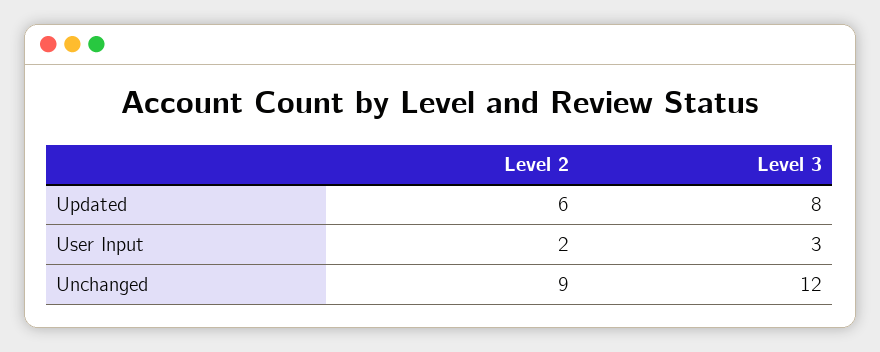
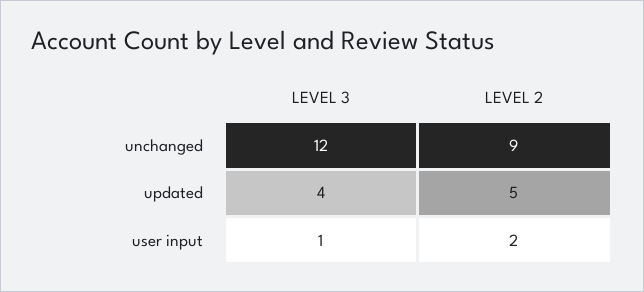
  {
    "Level 2": {
-     "Updated": 6,
+     "Updated": 5,
      "User Input": 2,
      "Unchanged": 9
    },
    "Level 3": {
-     "Updated": 8,
+     "Updated": 4,
-     "User Input": 3,
+     "User Input": 1,
      "Unchanged": 12
    }
  }

